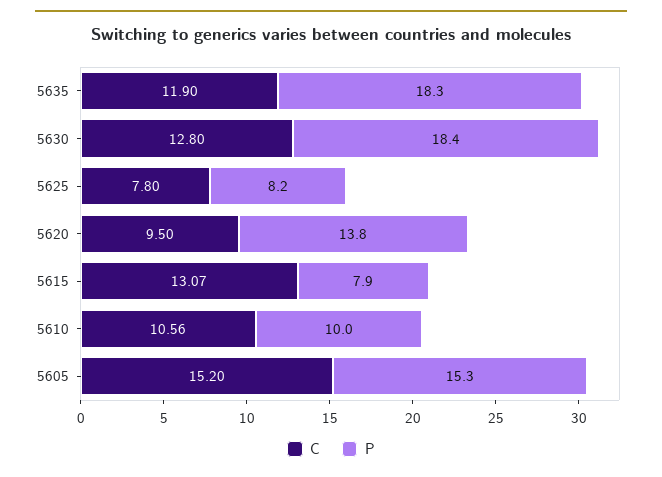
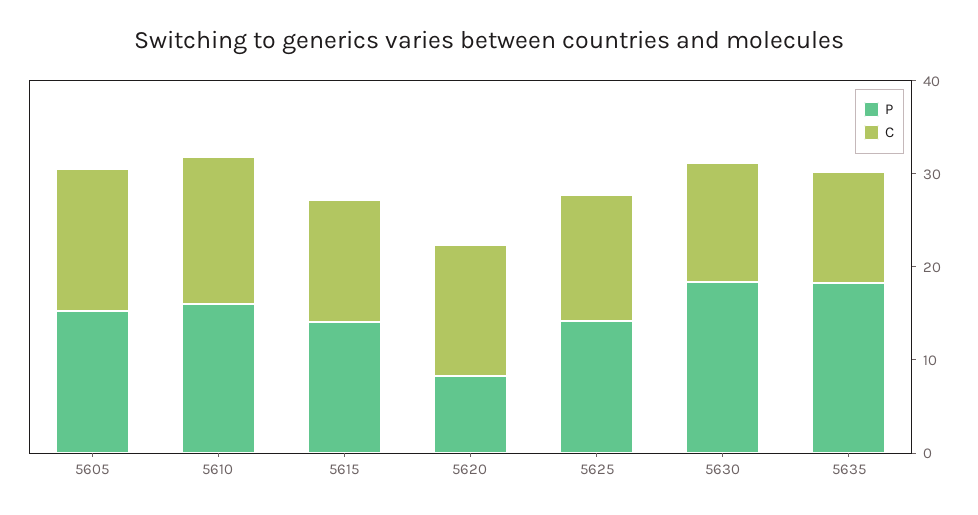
  {
    "C": {
      "5635": 11.9,
      "5630": 12.8,
-     "5625": 7.8,
+     "5625": 14,
-     "5620": 9.5,
+     "5620": 14,
      "5615": 13.07,
-     "5610": 10.56,
+     "5610": 16,
      "5605": 15.2
    },
    "P": {
      "5635": 18.3,
      "5630": 18.4,
-     "5625": 8.2,
+     "5625": 14,
-     "5620": 13.8,
+     "5620": 8,
-     "5615": 7.9,
+     "5615": 14,
-     "5610": 10,
+     "5610": 16,
      "5605": 15.3
    }
  }

